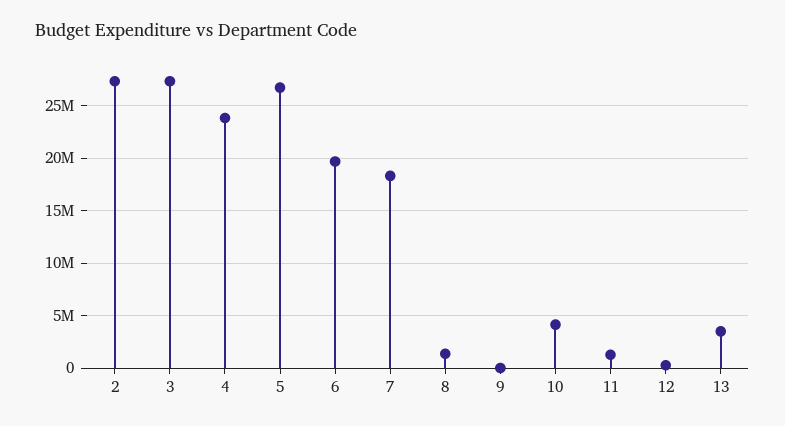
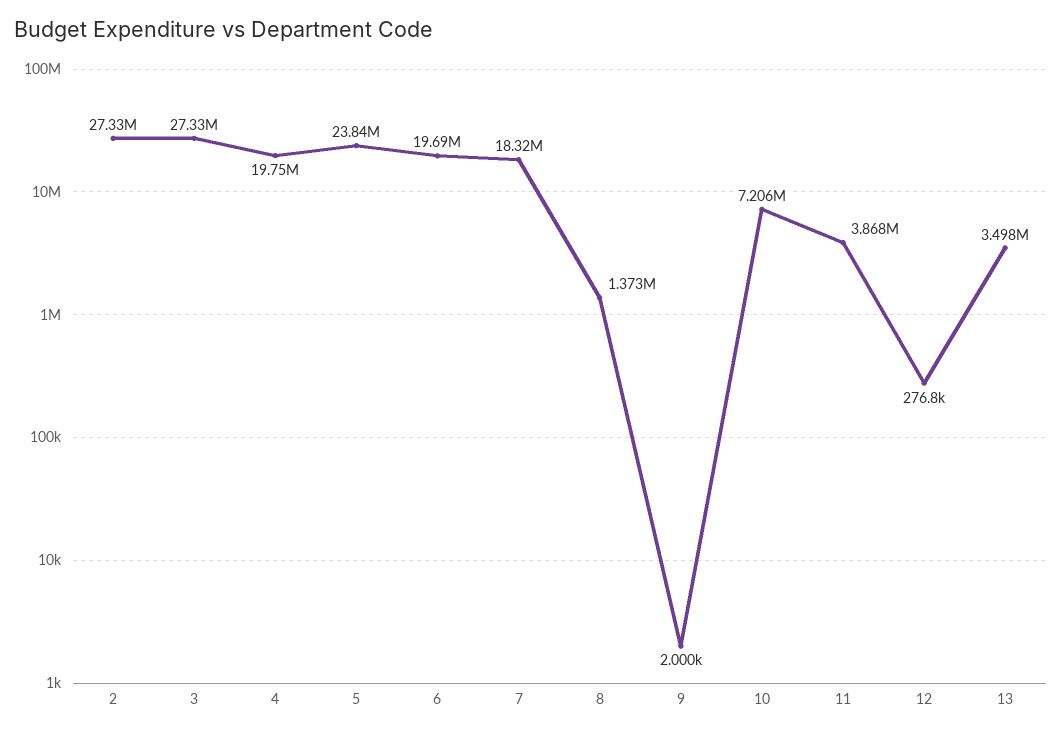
  {
    "2": 27330000,
    "3": 27330000,
-   "4": 24000000,
+   "4": 19750000,
-   "5": 27000000,
+   "5": 23840000,
    "6": 19690000,
    "7": 18320000,
    "8": 1373000,
    "9": 2000,
-   "10": 4000000,
+   "10": 7206000,
-   "11": 1000000,
+   "11": 3868000,
    "12": 276800,
    "13": 3498000
  }

